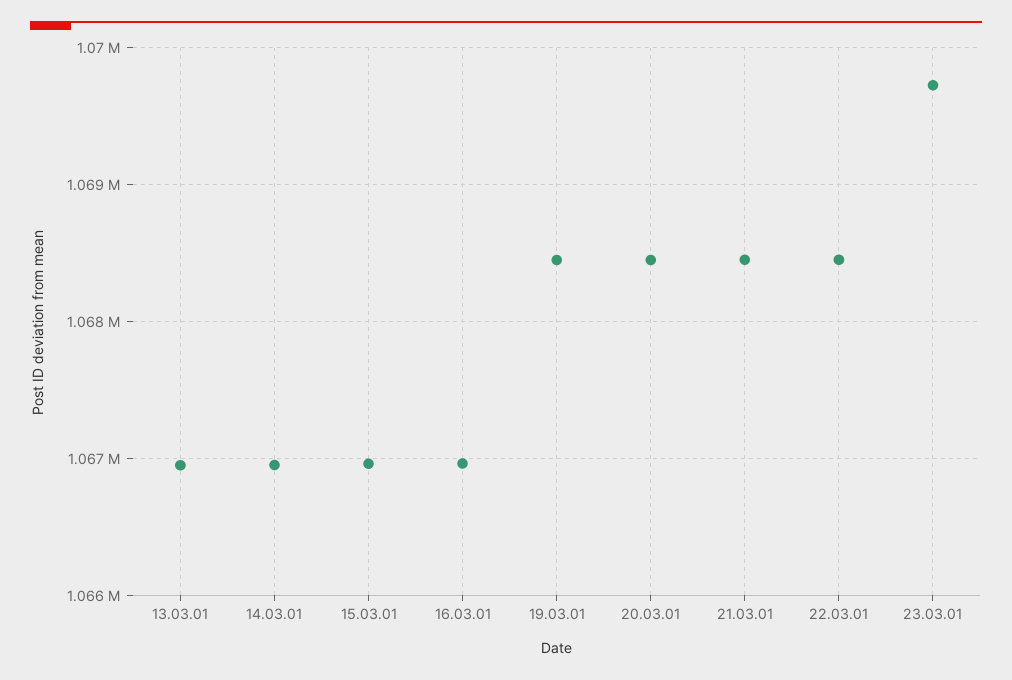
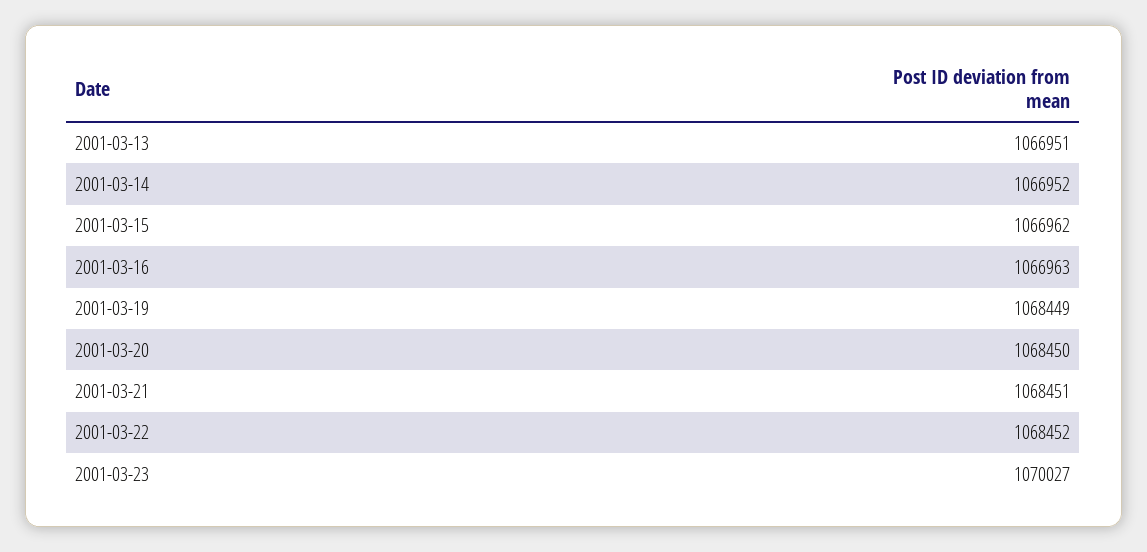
  {
    "13.03.01": 1066951,
    "14.03.01": 1066952,
    "15.03.01": 1066962,
    "16.03.01": 1066963,
    "19.03.01": 1068449,
    "20.03.01": 1068450,
    "21.03.01": 1068451,
    "22.03.01": 1068452,
-   "23.03.01": 1069700
+   "23.03.01": 1070027
  }

